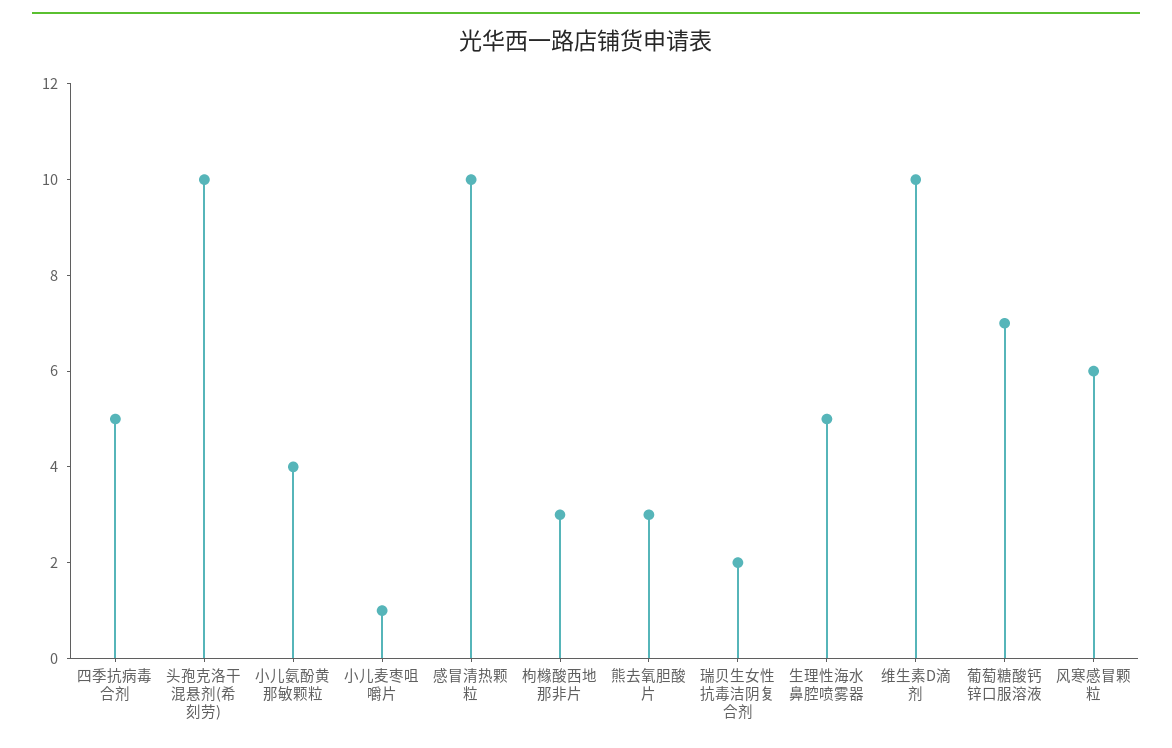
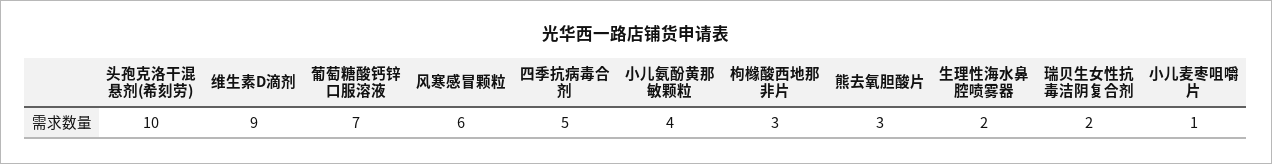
  {
    "四季抗病毒合剂": 5,
    "头孢克洛干混悬剂(希刻劳)": 10,
    "小儿氨酚黄那敏颗粒": 4,
    "小儿麦枣咀嚼片": 1,
-   "感冒清热颗粒": 10,
    "枸橼酸西地那非片": 3,
    "熊去氧胆酸片": 3,
    "瑞贝生女性抗毒洁阴复合剂": 2,
-   "生理性海水鼻腔喷雾器": 5,
+   "生理性海水鼻腔喷雾器": 2,
-   "维生素D滴剂": 10,
+   "维生素D滴剂": 9,
    "葡萄糖酸钙锌口服溶液": 7,
    "风寒感冒颗粒": 6
  }

